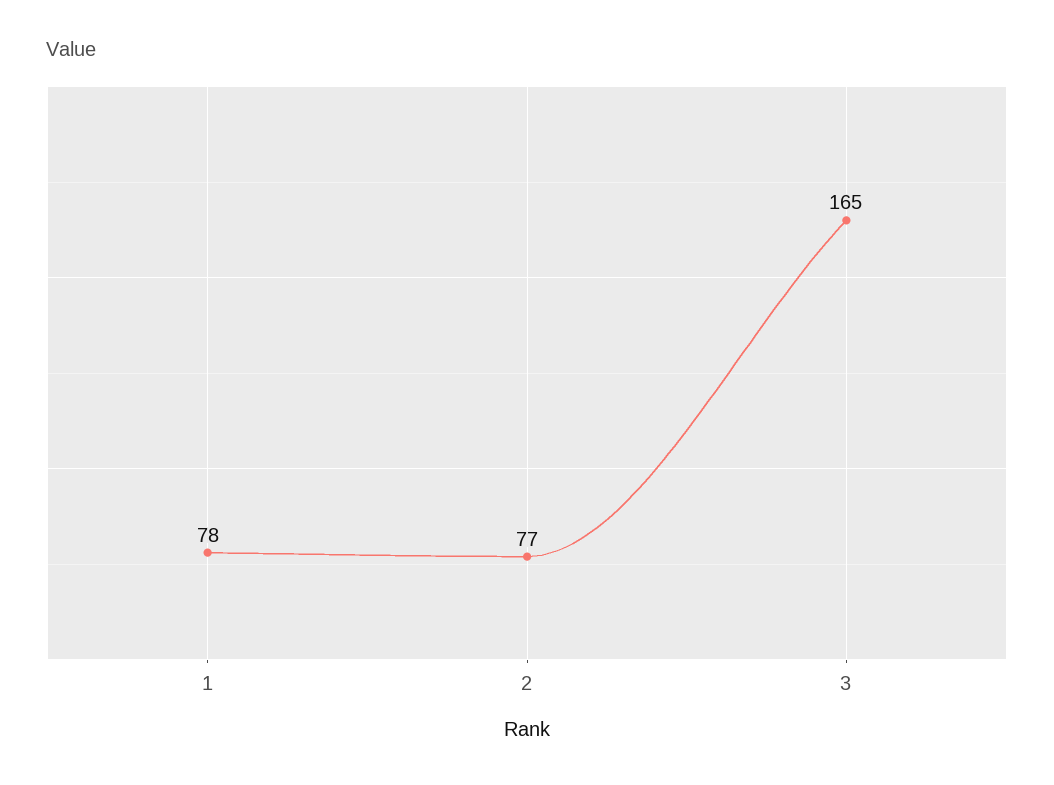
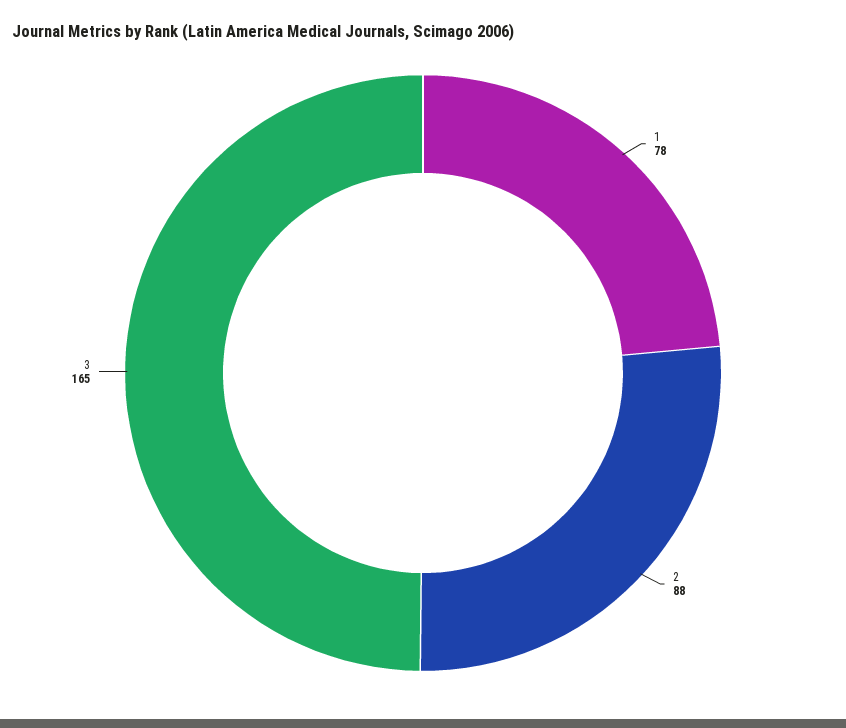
  {
    "1": 78,
-   "2": 77,
+   "2": 88,
    "3": 165
  }

